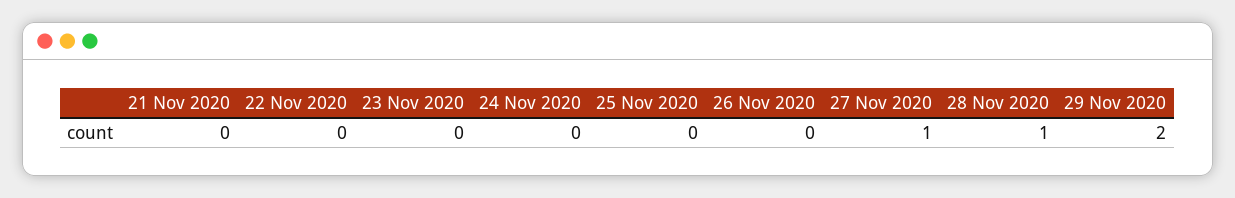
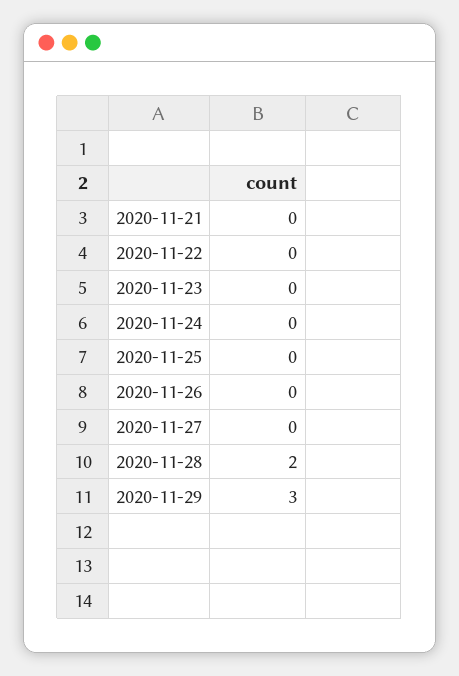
  {
    "21 Nov 2020": 0,
    "22 Nov 2020": 0,
    "23 Nov 2020": 0,
    "24 Nov 2020": 0,
    "25 Nov 2020": 0,
    "26 Nov 2020": 0,
-   "27 Nov 2020": 1,
+   "27 Nov 2020": 0,
-   "28 Nov 2020": 1,
+   "28 Nov 2020": 2,
-   "29 Nov 2020": 2
+   "29 Nov 2020": 3
  }

